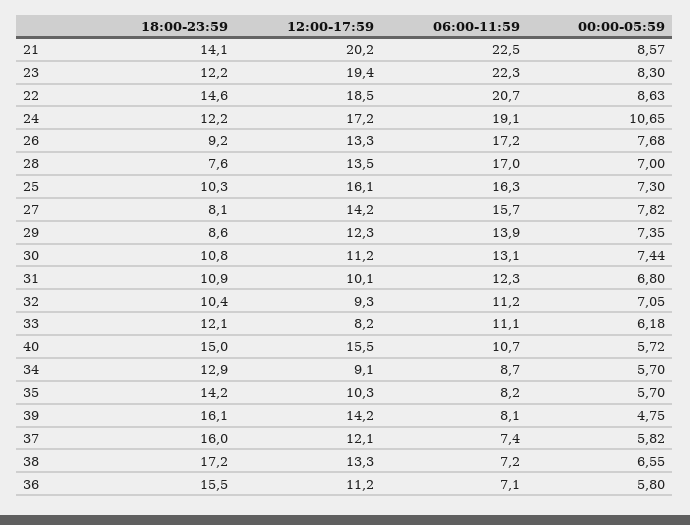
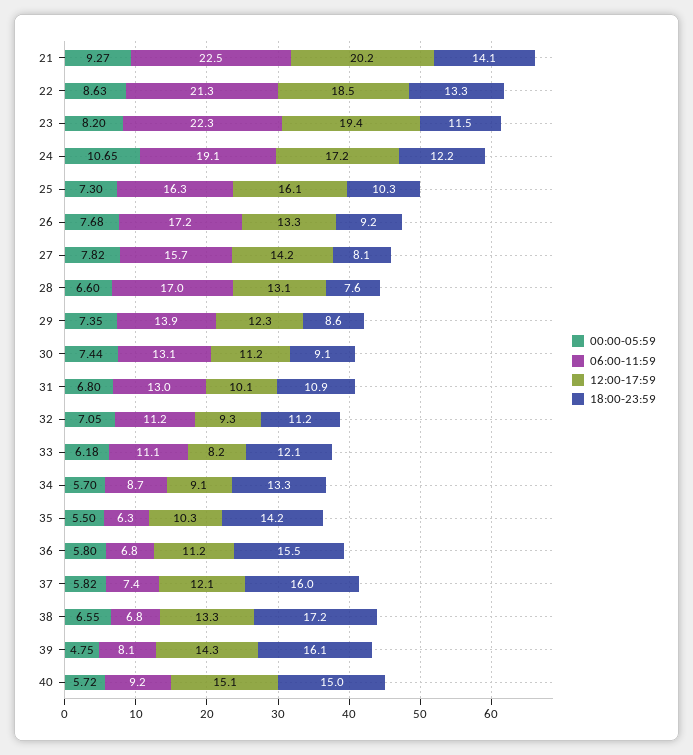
  {
    "18:00-23:59": {
      "21": 14.1,
-     "23": 12.2,
+     "23": 11.5,
-     "22": 14.6,
+     "22": 13.3,
      "24": 12.2,
      "26": 9.2,
      "28": 7.6,
      "25": 10.3,
      "27": 8.1,
      "29": 8.6,
-     "30": 10.8,
+     "30": 9.1,
      "31": 10.9,
-     "32": 10.4,
+     "32": 11.2,
      "33": 12.1,
      "40": 15,
-     "34": 12.9,
+     "34": 13.3,
      "35": 14.2,
      "39": 16.1,
      "37": 16,
      "38": 17.2,
      "36": 15.5
    },
    "12:00-17:59": {
      "21": 20.2,
      "23": 19.4,
      "22": 18.5,
      "24": 17.2,
      "26": 13.3,
-     "28": 13.5,
+     "28": 13.1,
      "25": 16.1,
      "27": 14.2,
      "29": 12.3,
      "30": 11.2,
      "31": 10.1,
      "32": 9.3,
      "33": 8.2,
-     "40": 15.5,
+     "40": 15.1,
      "34": 9.1,
      "35": 10.3,
-     "39": 14.2,
+     "39": 14.3,
      "37": 12.1,
      "38": 13.3,
      "36": 11.2
    },
    "06:00-11:59": {
      "21": 22.5,
      "23": 22.3,
-     "22": 20.7,
+     "22": 21.3,
      "24": 19.1,
      "26": 17.2,
      "28": 17,
      "25": 16.3,
      "27": 15.7,
      "29": 13.9,
      "30": 13.1,
-     "31": 12.3,
+     "31": 13,
      "32": 11.2,
      "33": 11.1,
-     "40": 10.7,
+     "40": 9.2,
      "34": 8.7,
-     "35": 8.2,
+     "35": 6.3,
      "39": 8.1,
      "37": 7.4,
-     "38": 7.2,
+     "38": 6.8,
-     "36": 7.1
+     "36": 6.8
    },
    "00:00-05:59": {
-     "21": 8.57,
+     "21": 9.27,
-     "23": 8.3,
+     "23": 8.2,
      "22": 8.63,
      "24": 10.65,
      "26": 7.68,
-     "28": 7,
+     "28": 6.6,
      "25": 7.3,
      "27": 7.82,
      "29": 7.35,
      "30": 7.44,
      "31": 6.8,
      "32": 7.05,
      "33": 6.18,
      "40": 5.72,
      "34": 5.7,
-     "35": 5.7,
+     "35": 5.5,
      "39": 4.75,
      "37": 5.82,
      "38": 6.55,
      "36": 5.8
    }
  }

